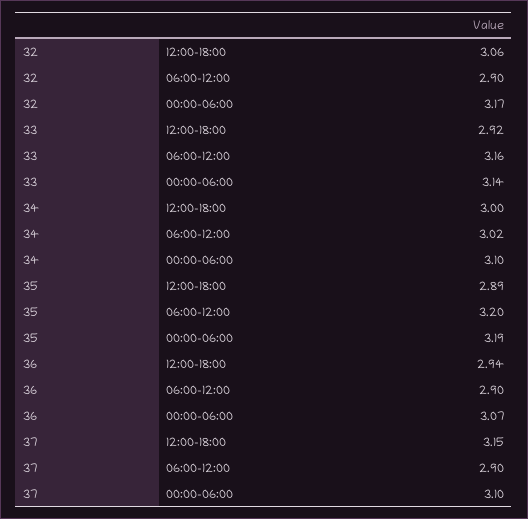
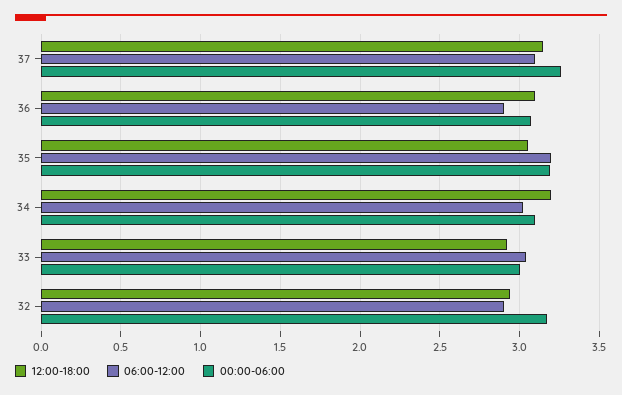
  {
    "12:00-18:00": {
-     "32": 3.06,
+     "32": 2.95,
      "33": 2.92,
-     "34": 3,
+     "34": 3.2,
-     "35": 2.89,
+     "35": 3.05,
-     "36": 2.94,
+     "36": 3.1,
      "37": 3.15
    },
    "06:00-12:00": {
      "32": 2.9,
-     "33": 3.16,
+     "33": 3.05,
      "34": 3.02,
      "35": 3.2,
      "36": 2.9,
-     "37": 2.9
+     "37": 3.1
    },
    "00:00-06:00": {
      "32": 3.17,
-     "33": 3.14,
+     "33": 3,
      "34": 3.1,
      "35": 3.19,
      "36": 3.07,
-     "37": 3.1
+     "37": 3.25
    }
  }

